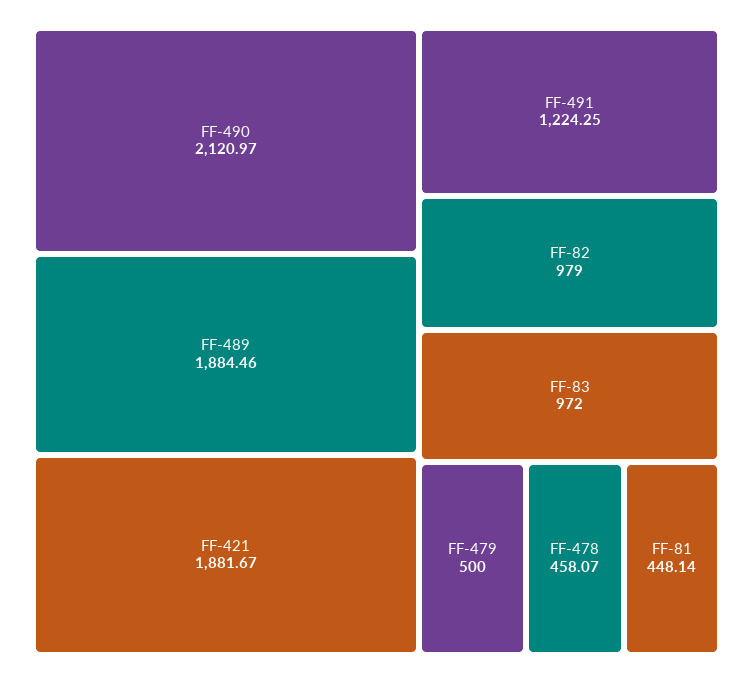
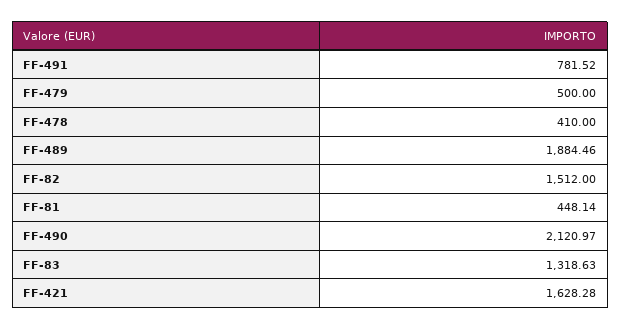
  {
    "FF-490": 2120.97,
    "FF-489": 1884.46,
-   "FF-421": 1881.67,
+   "FF-421": 1628.28,
-   "FF-491": 1224.25,
+   "FF-491": 781.52,
-   "FF-82": 979,
+   "FF-82": 1512,
-   "FF-83": 972,
+   "FF-83": 1318.63,
    "FF-479": 500,
-   "FF-478": 458.07,
+   "FF-478": 410,
    "FF-81": 448.14
  }

